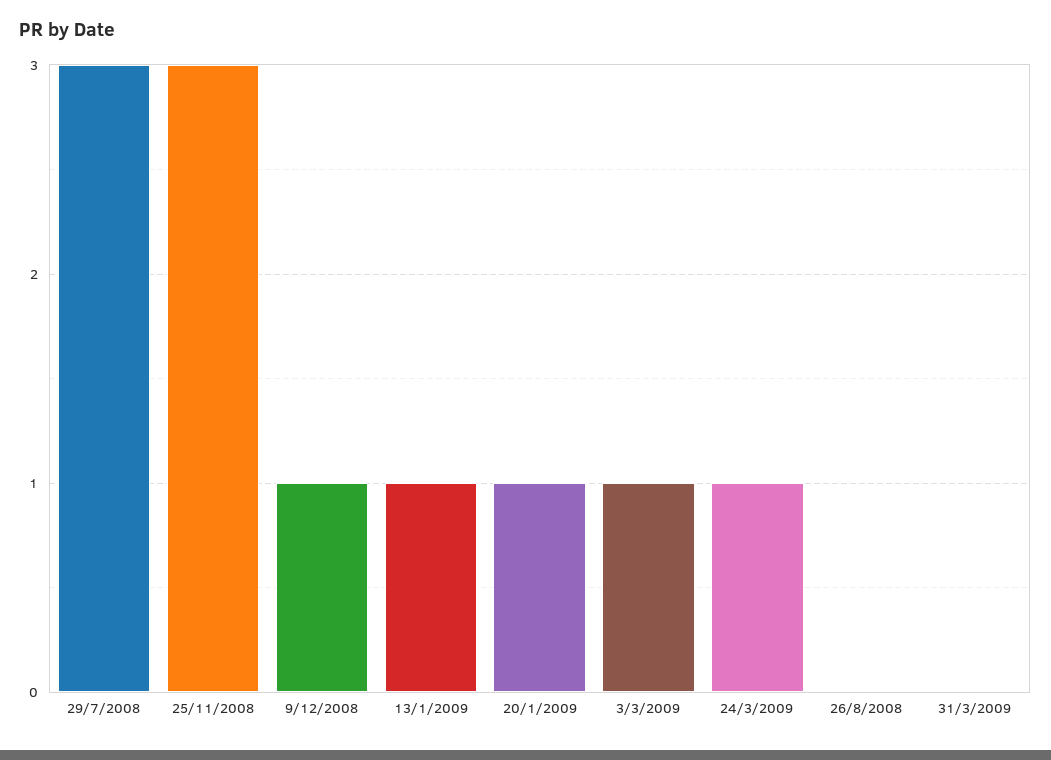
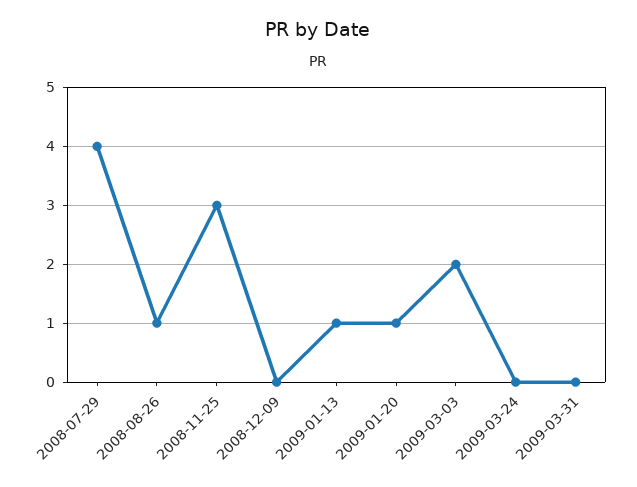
  {
-   "29/7/2008": 3,
+   "29/7/2008": 4,
    "25/11/2008": 3,
-   "9/12/2008": 1,
+   "9/12/2008": 0,
    "13/1/2009": 1,
    "20/1/2009": 1,
-   "3/3/2009": 1,
+   "3/3/2009": 2,
-   "24/3/2009": 1,
+   "24/3/2009": 0,
-   "26/8/2008": 0,
+   "26/8/2008": 1,
    "31/3/2009": 0
  }

